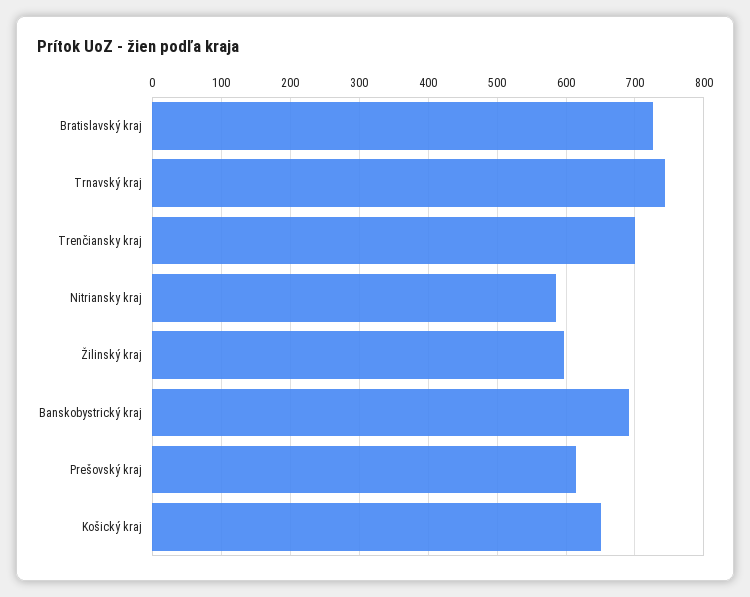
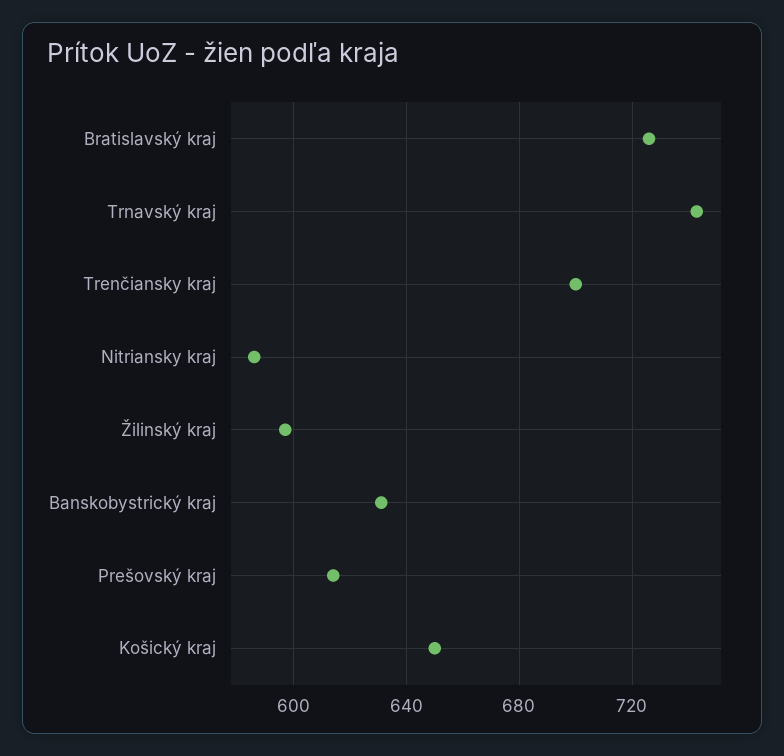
  {
    "Bratislavský kraj": 725,
    "Trnavský kraj": 745,
    "Trenčiansky kraj": 700,
    "Nitriansky kraj": 585,
    "Žilinský kraj": 595,
-   "Banskobystrický kraj": 690,
+   "Banskobystrický kraj": 630,
    "Prešovský kraj": 615,
    "Košický kraj": 650
  }

